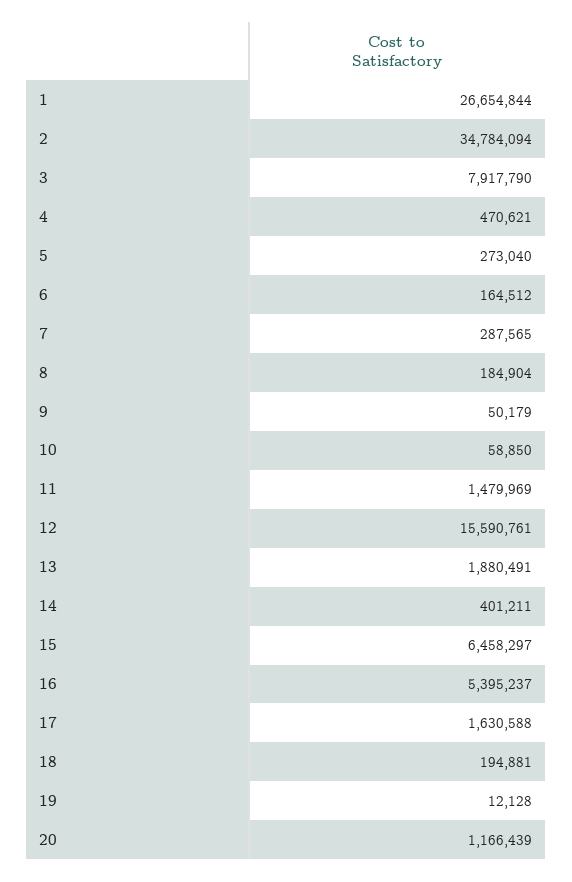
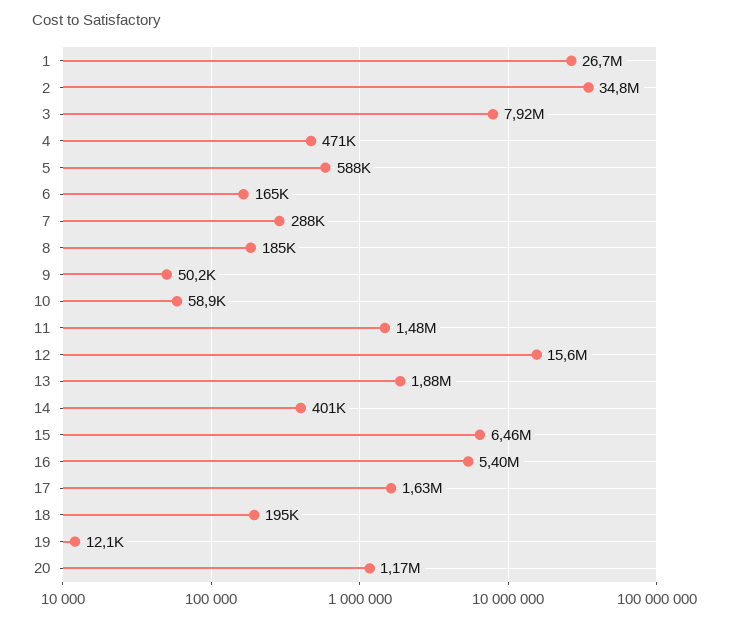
  {
    "1": 26654844,
    "2": 34784094,
    "3": 7917790,
    "4": 470621,
-   "5": 273040,
+   "5": 588000,
    "6": 164512,
    "7": 287565,
    "8": 184904,
    "9": 50179,
    "10": 58850,
    "11": 1479969,
    "12": 15590761,
    "13": 1880491,
    "14": 401211,
    "15": 6458297,
    "16": 5395237,
    "17": 1630588,
    "18": 194881,
    "19": 12128,
    "20": 1166439
  }

